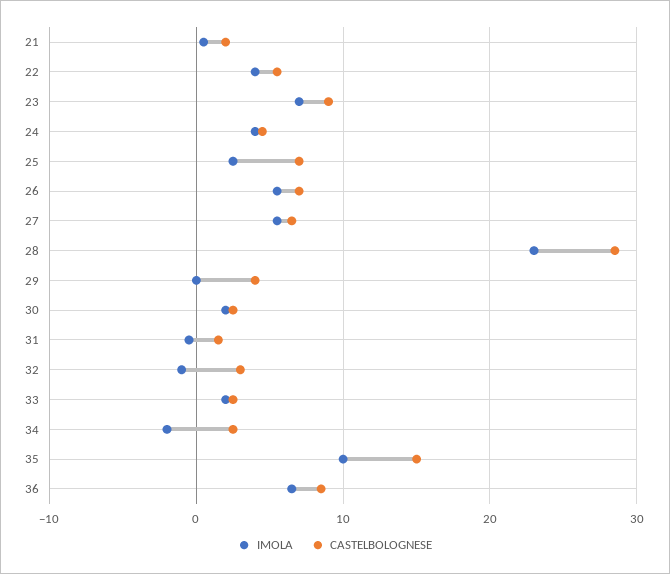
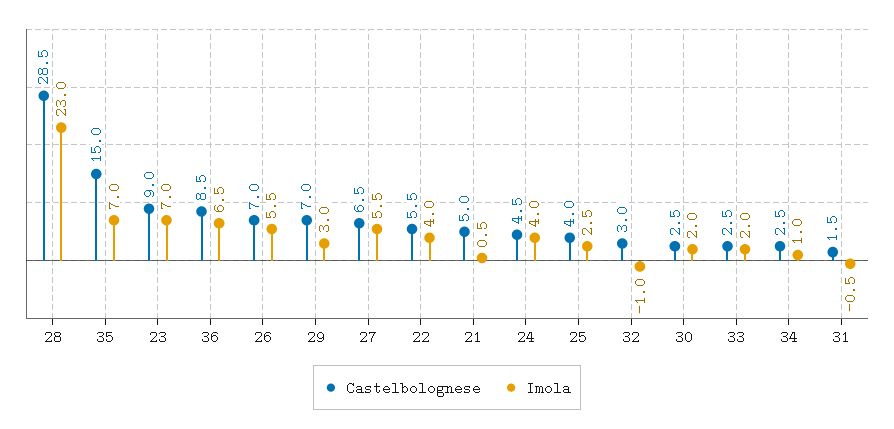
  {
    "IMOLA": {
      "21": 0.5,
      "22": 4,
      "23": 7,
      "24": 4,
      "25": 2.5,
      "26": 5.5,
      "27": 5.5,
      "28": 23,
-     "29": 0,
+     "29": 3,
      "30": 2,
      "31": -0.5,
      "32": -1,
      "33": 2,
-     "34": -2,
+     "34": 1,
-     "35": 10,
+     "35": 7,
      "36": 6.5
    },
    "CASTELBOLOGNESE": {
-     "21": 2,
+     "21": 5,
      "22": 5.5,
      "23": 9,
      "24": 4.5,
-     "25": 7,
+     "25": 4,
      "26": 7,
      "27": 6.5,
      "28": 28.5,
-     "29": 4,
+     "29": 7,
      "30": 2.5,
      "31": 1.5,
      "32": 3,
      "33": 2.5,
      "34": 2.5,
      "35": 15,
      "36": 8.5
    }
  }

